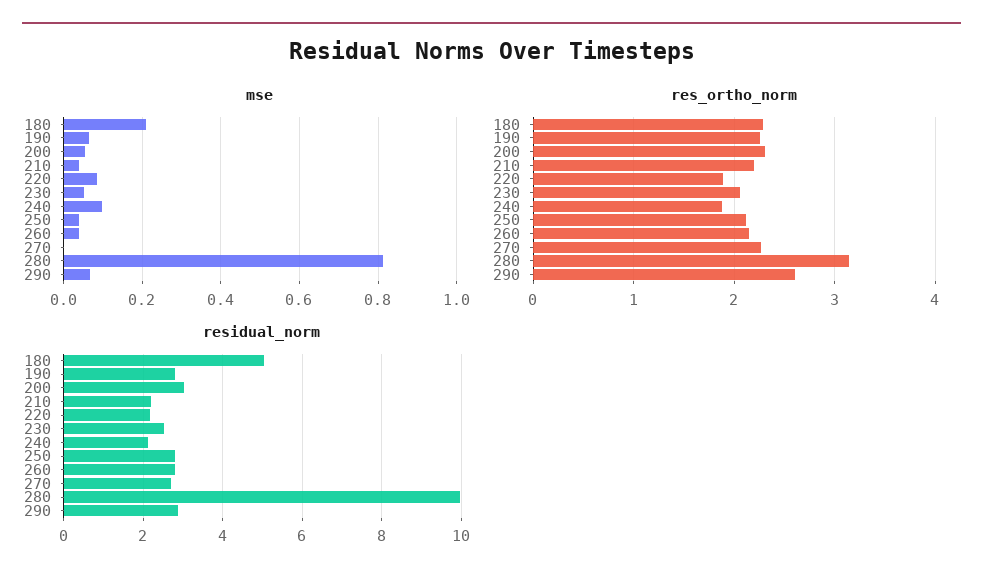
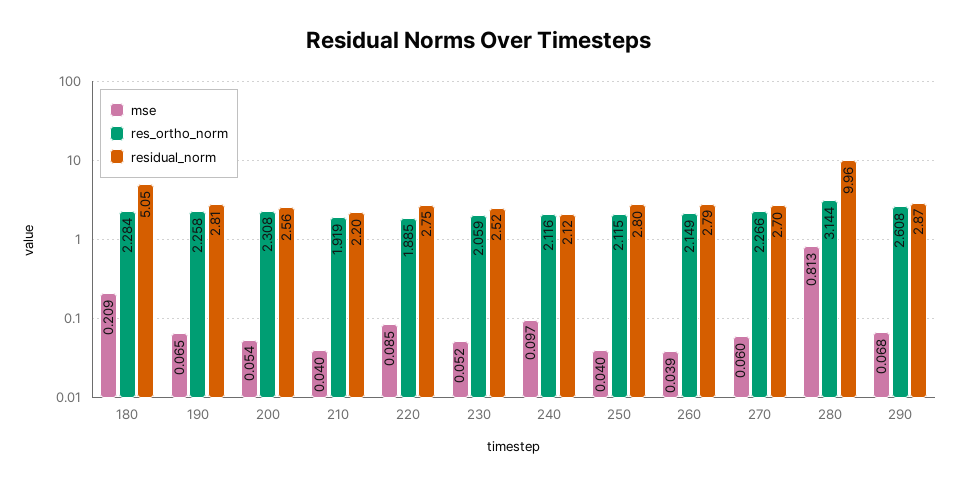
  {
    "mse": {
      "180": 0.209,
      "190": 0.065,
      "200": 0.054,
      "210": 0.04,
      "220": 0.085,
      "230": 0.052,
      "240": 0.097,
      "250": 0.04,
      "260": 0.039,
-     "270": 0,
+     "270": 0.06,
      "280": 0.813,
      "290": 0.068
    },
    "res_ortho_norm": {
      "180": 2.284,
      "190": 2.258,
      "200": 2.308,
-     "210": 2.2,
+     "210": 1.919,
      "220": 1.885,
      "230": 2.059,
-     "240": 1.9,
+     "240": 2.116,
      "250": 2.115,
      "260": 2.149,
      "270": 2.266,
      "280": 3.144,
      "290": 2.608
    },
    "residual_norm": {
      "180": 5.05,
      "190": 2.81,
-     "200": 3,
+     "200": 2.56,
      "210": 2.2,
-     "220": 2.2,
+     "220": 2.75,
      "230": 2.52,
      "240": 2.12,
      "250": 2.8,
      "260": 2.79,
      "270": 2.7,
      "280": 9.96,
      "290": 2.87
    }
  }

